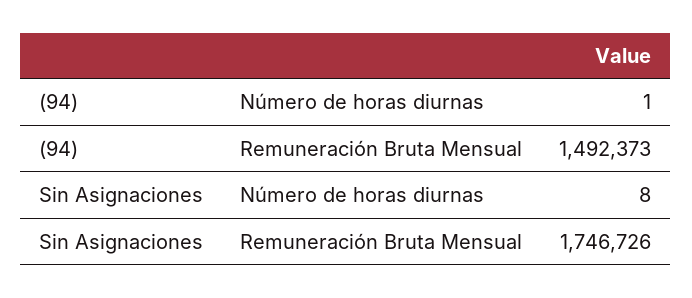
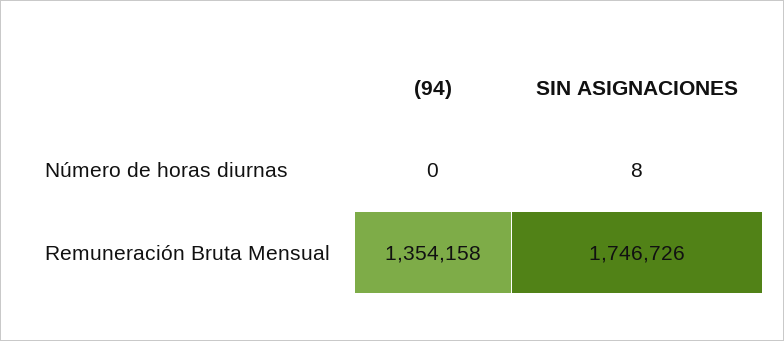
  {
    "(94)": {
-     "Número de horas diurnas": 1,
+     "Número de horas diurnas": 0,
-     "Remuneración Bruta Mensual": 1492373
+     "Remuneración Bruta Mensual": 1354158
    },
    "Sin Asignaciones": {
      "Número de horas diurnas": 8,
      "Remuneración Bruta Mensual": 1746726
    }
  }

